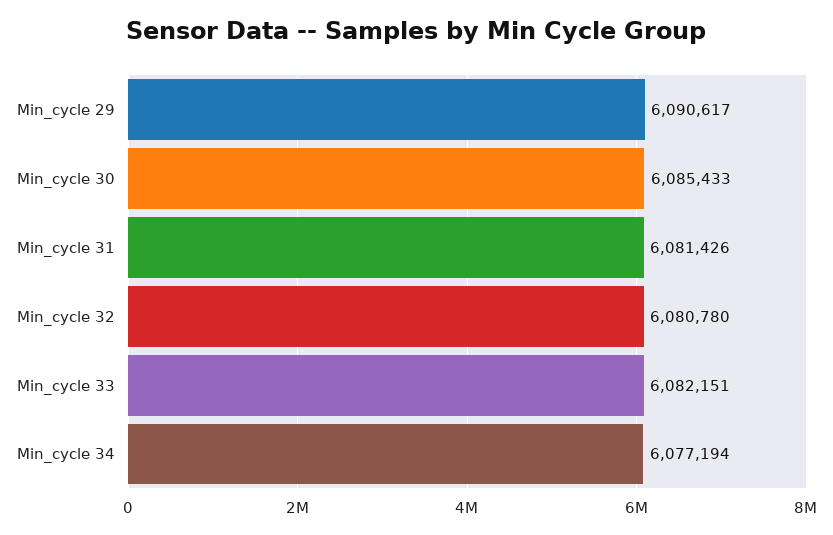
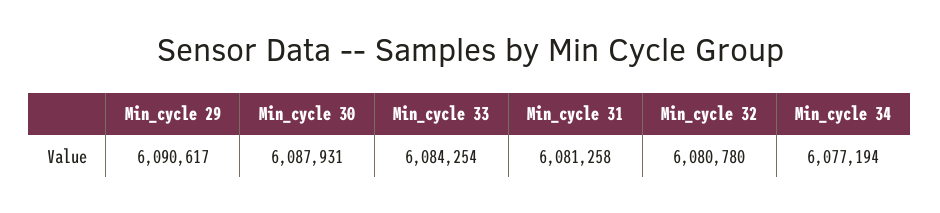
  {
    "Min_cycle 29": 6090617,
-   "Min_cycle 30": 6085433,
+   "Min_cycle 30": 6087931,
-   "Min_cycle 31": 6081426,
+   "Min_cycle 31": 6081258,
    "Min_cycle 32": 6080780,
-   "Min_cycle 33": 6082151,
+   "Min_cycle 33": 6084254,
    "Min_cycle 34": 6077194
  }

